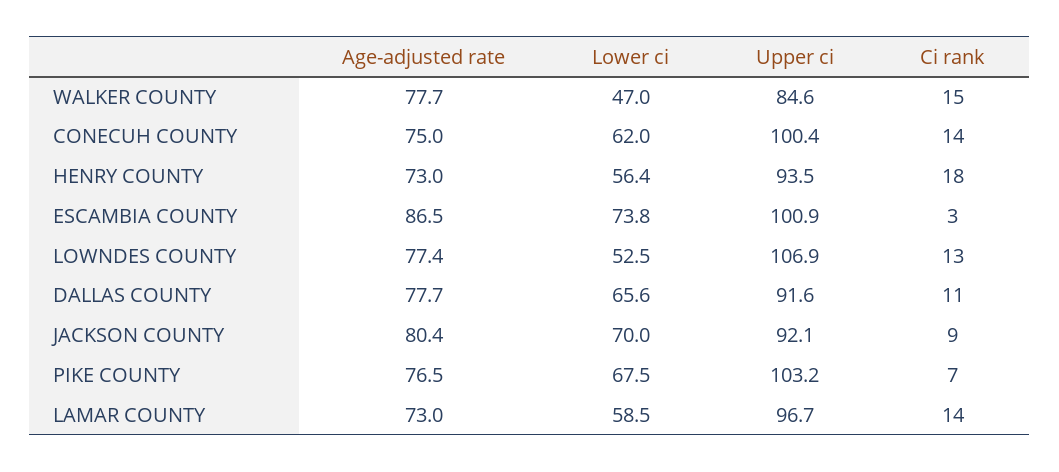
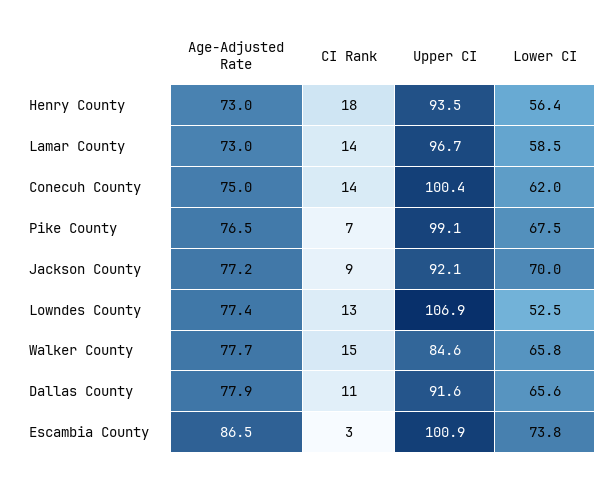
  {
    "Age-adjusted rate": {
      "WALKER COUNTY": 77.7,
      "CONECUH COUNTY": 75,
      "HENRY COUNTY": 73,
      "ESCAMBIA COUNTY": 86.5,
      "LOWNDES COUNTY": 77.4,
-     "DALLAS COUNTY": 77.7,
+     "DALLAS COUNTY": 77.9,
-     "JACKSON COUNTY": 80.4,
+     "JACKSON COUNTY": 77.2,
      "PIKE COUNTY": 76.5,
      "LAMAR COUNTY": 73
    },
    "Lower ci": {
-     "WALKER COUNTY": 47,
+     "WALKER COUNTY": 65.8,
      "CONECUH COUNTY": 62,
      "HENRY COUNTY": 56.4,
      "ESCAMBIA COUNTY": 73.8,
      "LOWNDES COUNTY": 52.5,
      "DALLAS COUNTY": 65.6,
      "JACKSON COUNTY": 70,
      "PIKE COUNTY": 67.5,
      "LAMAR COUNTY": 58.5
    },
    "Upper ci": {
      "WALKER COUNTY": 84.6,
      "CONECUH COUNTY": 100.4,
      "HENRY COUNTY": 93.5,
      "ESCAMBIA COUNTY": 100.9,
      "LOWNDES COUNTY": 106.9,
      "DALLAS COUNTY": 91.6,
      "JACKSON COUNTY": 92.1,
-     "PIKE COUNTY": 103.2,
+     "PIKE COUNTY": 99.1,
      "LAMAR COUNTY": 96.7
    },
    "Ci rank": {
      "WALKER COUNTY": 15,
      "CONECUH COUNTY": 14,
      "HENRY COUNTY": 18,
      "ESCAMBIA COUNTY": 3,
      "LOWNDES COUNTY": 13,
      "DALLAS COUNTY": 11,
      "JACKSON COUNTY": 9,
      "PIKE COUNTY": 7,
      "LAMAR COUNTY": 14
    }
  }

